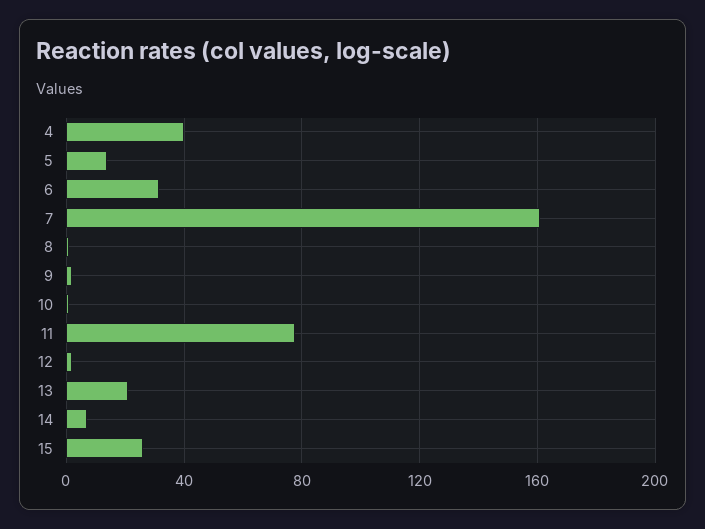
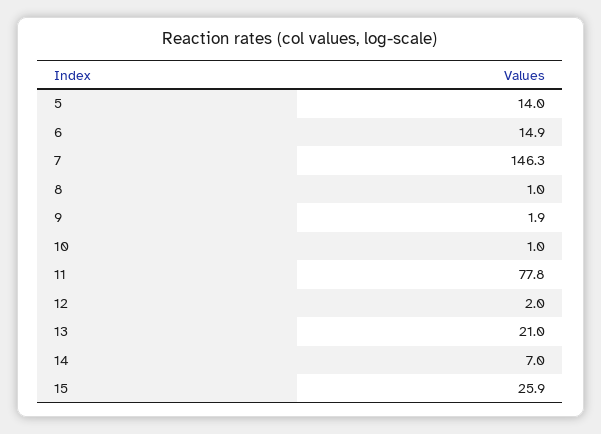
  {
-   "4": 40,
    "5": 14,
-   "6": 30,
+   "6": 14.9,
-   "7": 160,
+   "7": 146.3,
    "8": 1,
    "9": 1.9,
    "10": 1,
    "11": 77.8,
    "12": 2,
    "13": 21,
    "14": 7,
    "15": 25.9
  }

